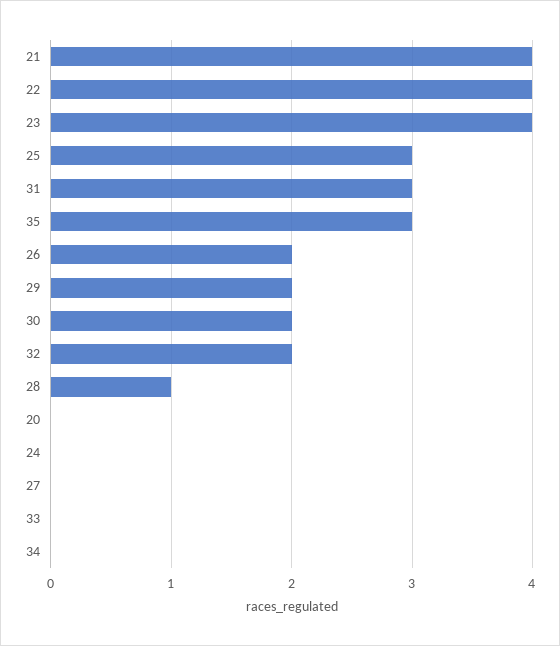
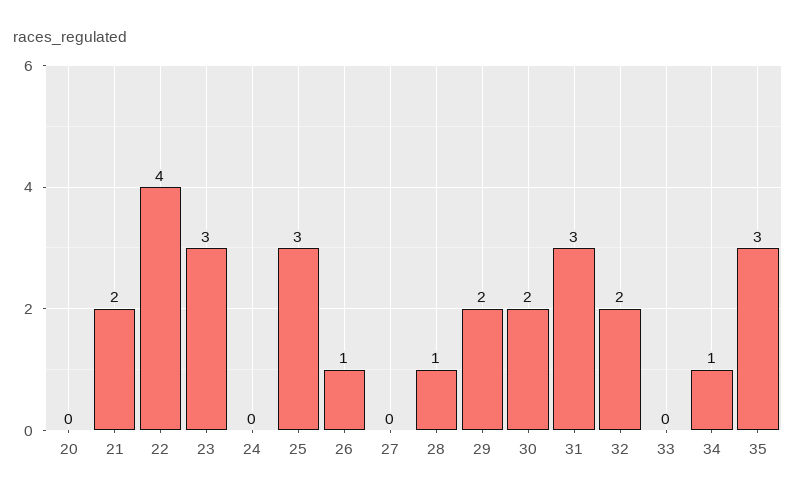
  {
-   "21": 4,
+   "21": 2,
    "22": 4,
-   "23": 4,
+   "23": 3,
    "25": 3,
    "31": 3,
    "35": 3,
-   "26": 2,
+   "26": 1,
    "29": 2,
    "30": 2,
    "32": 2,
    "28": 1,
    "20": 0,
    "24": 0,
    "27": 0,
    "33": 0,
-   "34": 0
+   "34": 1
  }

